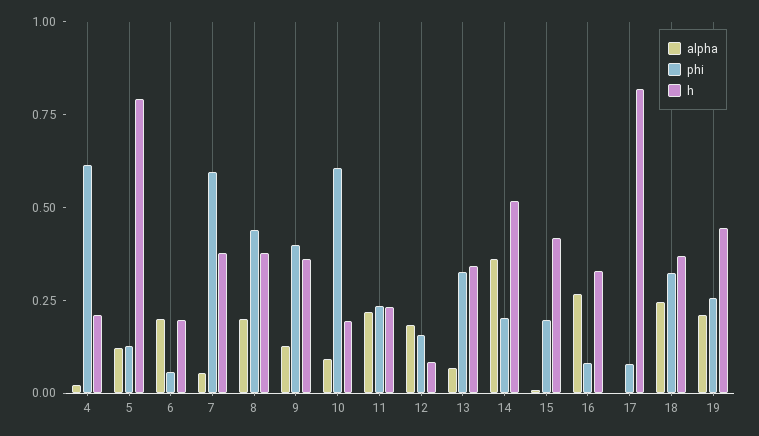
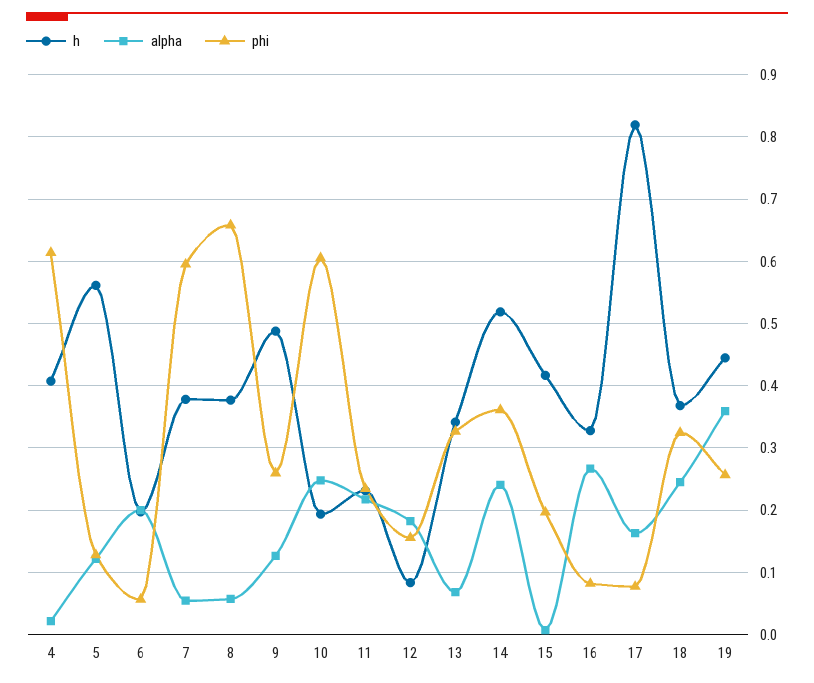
  {
    "alpha": {
      "4": 0.02,
      "5": 0.12,
      "6": 0.2,
      "7": 0.05,
-     "8": 0.2,
+     "8": 0.06,
      "9": 0.13,
-     "10": 0.1,
+     "10": 0.25,
      "11": 0.22,
      "12": 0.18,
      "13": 0.07,
-     "14": 0.35,
+     "14": 0.24,
      "15": 0.01,
      "16": 0.27,
-     "17": 0,
+     "17": 0.16,
      "18": 0.24,
-     "19": 0.2
+     "19": 0.36
    },
    "phi": {
      "4": 0.61,
      "5": 0.13,
      "6": 0.06,
      "7": 0.6,
-     "8": 0.45,
+     "8": 0.66,
-     "9": 0.4,
+     "9": 0.26,
      "10": 0.61,
      "11": 0.23,
      "12": 0.16,
      "13": 0.33,
-     "14": 0.2,
+     "14": 0.36,
      "15": 0.2,
      "16": 0.08,
      "17": 0.08,
      "18": 0.32,
      "19": 0.26
    },
    "h": {
-     "4": 0.2,
+     "4": 0.41,
-     "5": 0.8,
+     "5": 0.56,
      "6": 0.2,
      "7": 0.38,
      "8": 0.38,
-     "9": 0.35,
+     "9": 0.49,
      "10": 0.19,
      "11": 0.23,
      "12": 0.08,
      "13": 0.34,
      "14": 0.52,
      "15": 0.42,
      "16": 0.33,
      "17": 0.82,
      "18": 0.37,
      "19": 0.44
    }
  }

